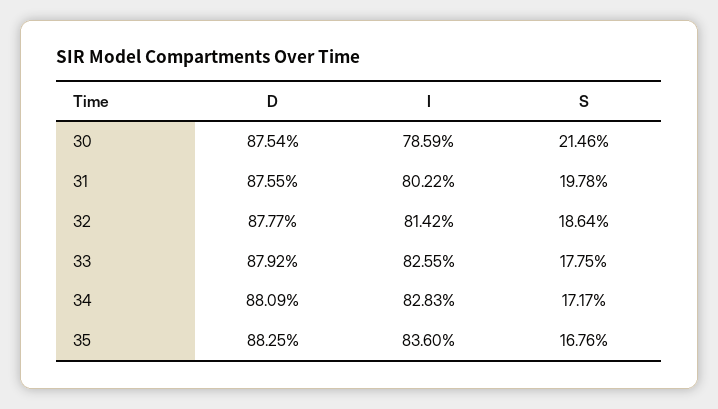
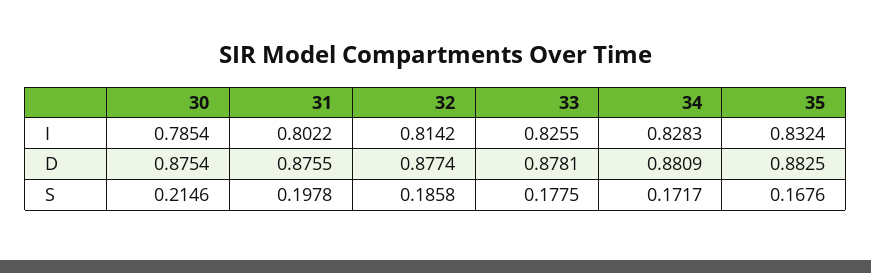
  {
    "D": {
      "30": 0.8754,
      "31": 0.8755,
-     "32": 0.8777,
+     "32": 0.8774,
-     "33": 0.8792,
+     "33": 0.8781,
      "34": 0.8809,
      "35": 0.8825
    },
    "I": {
-     "30": 0.7859,
+     "30": 0.7854,
      "31": 0.8022,
      "32": 0.8142,
      "33": 0.8255,
      "34": 0.8283,
-     "35": 0.836
+     "35": 0.8324
    },
    "S": {
      "30": 0.2146,
      "31": 0.1978,
-     "32": 0.1864,
+     "32": 0.1858,
      "33": 0.1775,
      "34": 0.1717,
      "35": 0.1676
    }
  }

